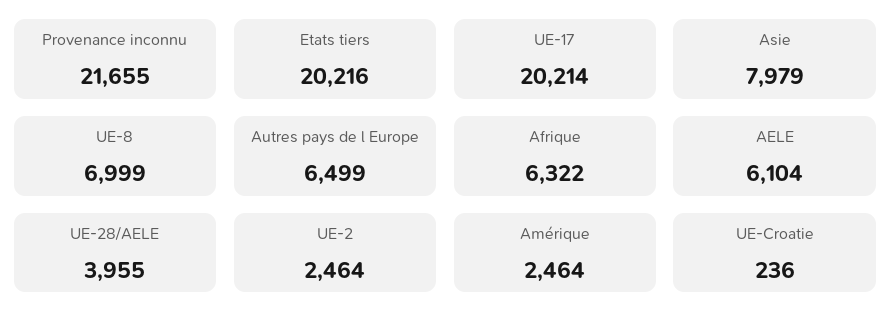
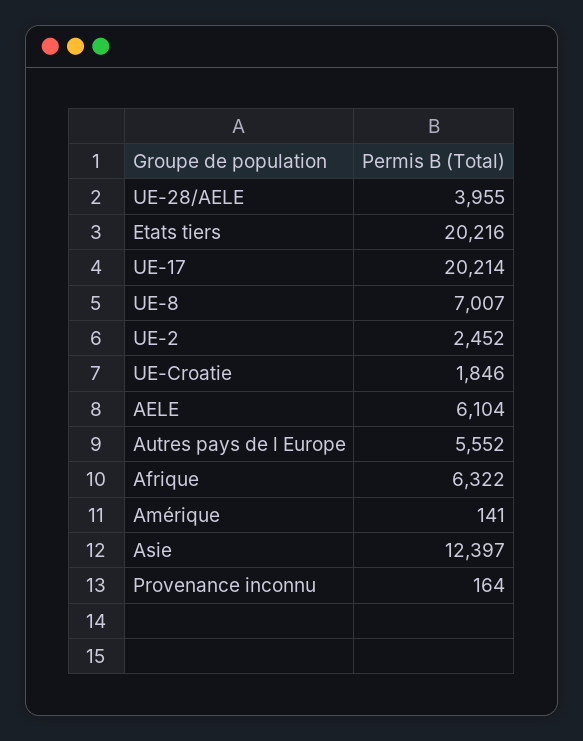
  {
-   "Provenance inconnu": 21655,
+   "Provenance inconnu": 164,
    "Etats tiers": 20216,
    "UE-17": 20214,
-   "Asie": 7979,
+   "Asie": 12397,
-   "UE-8": 6999,
+   "UE-8": 7007,
-   "Autres pays de l Europe": 6499,
+   "Autres pays de l Europe": 5552,
    "Afrique": 6322,
    "AELE": 6104,
    "UE-28/AELE": 3955,
-   "UE-2": 2464,
+   "UE-2": 2452,
-   "Amérique": 2464,
+   "Amérique": 141,
-   "UE-Croatie": 236
+   "UE-Croatie": 1846
  }

